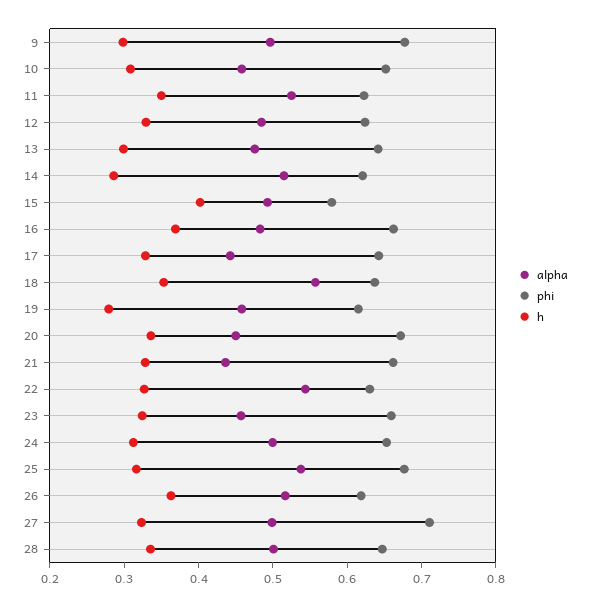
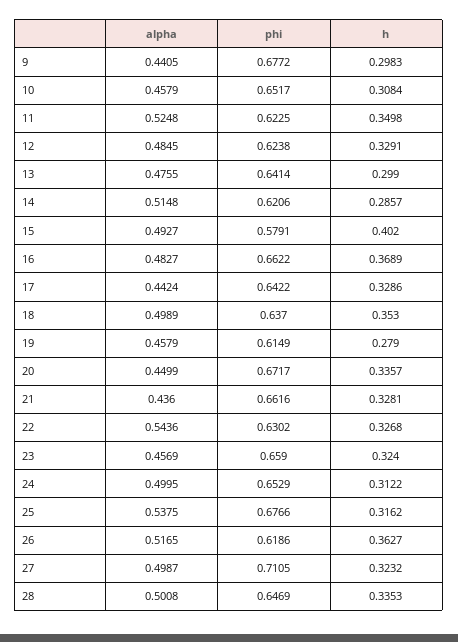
  {
    "alpha": {
-     "9": 0.5,
+     "9": 0.4405,
      "10": 0.4579,
      "11": 0.5248,
      "12": 0.4845,
      "13": 0.4755,
      "14": 0.5148,
      "15": 0.4927,
      "16": 0.4827,
      "17": 0.4424,
-     "18": 0.56,
+     "18": 0.4989,
      "19": 0.4579,
      "20": 0.4499,
      "21": 0.436,
      "22": 0.5436,
      "23": 0.4569,
      "24": 0.4995,
      "25": 0.5375,
      "26": 0.5165,
      "27": 0.4987,
      "28": 0.5008
    },
    "phi": {
      "9": 0.6772,
      "10": 0.6517,
      "11": 0.6225,
      "12": 0.6238,
      "13": 0.6414,
      "14": 0.6206,
      "15": 0.5791,
      "16": 0.6622,
      "17": 0.6422,
      "18": 0.637,
      "19": 0.6149,
      "20": 0.6717,
      "21": 0.6616,
      "22": 0.6302,
      "23": 0.659,
      "24": 0.6529,
      "25": 0.6766,
      "26": 0.6186,
      "27": 0.7105,
      "28": 0.6469
    },
    "h": {
      "9": 0.2983,
      "10": 0.3084,
      "11": 0.3498,
      "12": 0.3291,
      "13": 0.299,
      "14": 0.2857,
      "15": 0.402,
      "16": 0.3689,
      "17": 0.3286,
      "18": 0.353,
      "19": 0.279,
      "20": 0.3357,
      "21": 0.3281,
      "22": 0.3268,
      "23": 0.324,
      "24": 0.3122,
      "25": 0.3162,
      "26": 0.3627,
      "27": 0.3232,
      "28": 0.3353
    }
  }

